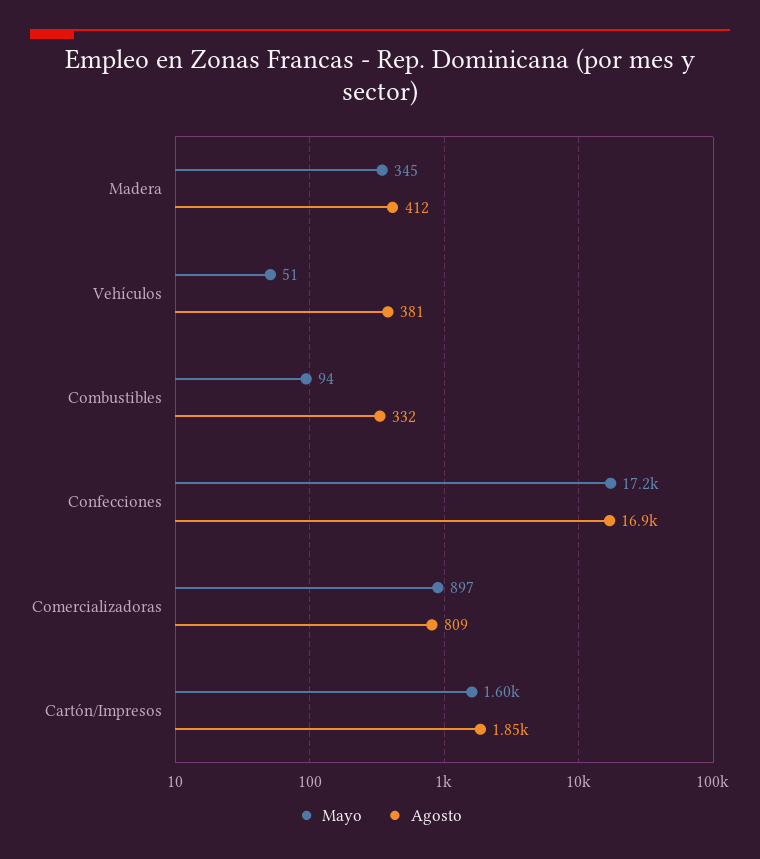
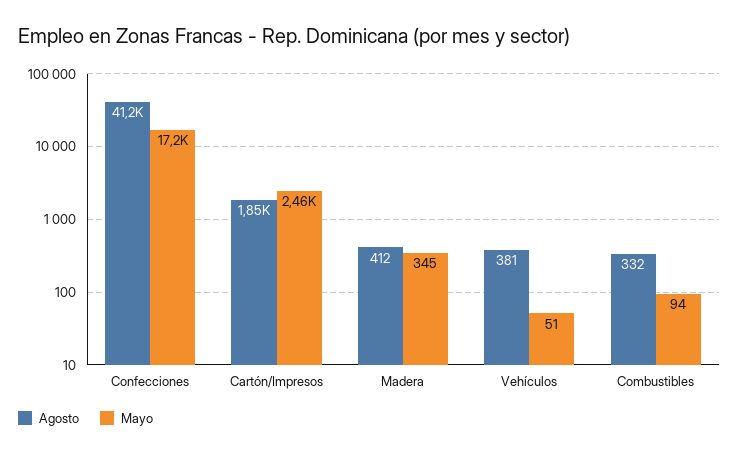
  {
    "Mayo": {
      "Madera": 345,
      "Vehículos": 51,
      "Combustibles": 94,
      "Confecciones": 17200,
-     "Comercializadoras": 897,
-     "Cartón/Impresos": 1600
+     "Cartón/Impresos": 2460
    },
    "Agosto": {
      "Madera": 412,
      "Vehículos": 381,
      "Combustibles": 332,
-     "Confecciones": 16900,
+     "Confecciones": 41200,
-     "Comercializadoras": 809,
      "Cartón/Impresos": 1850
    }
  }

